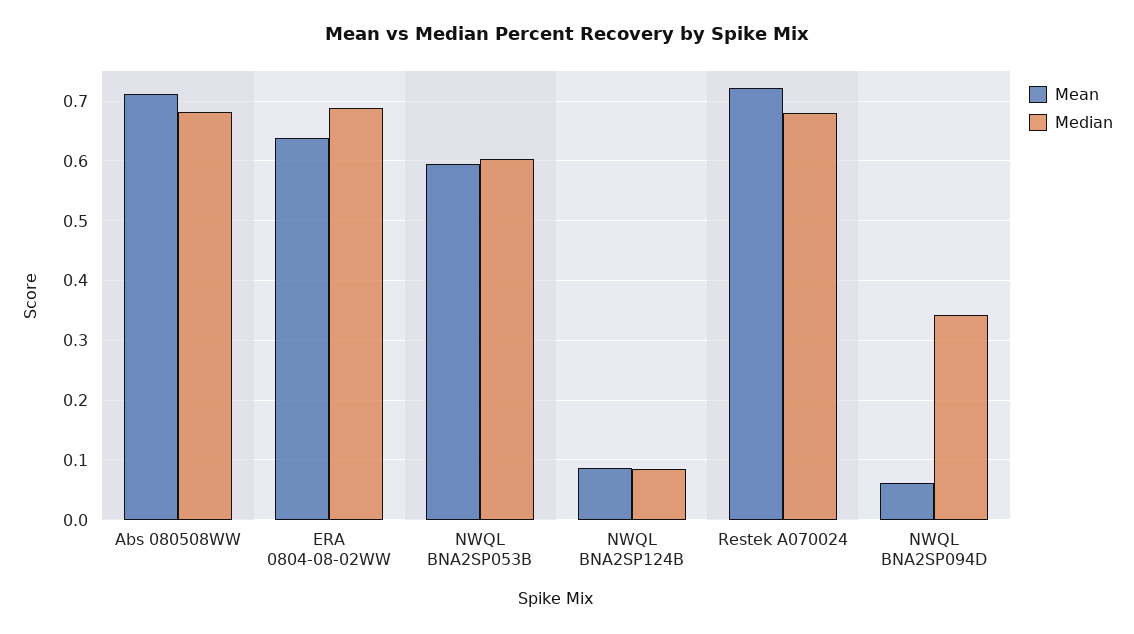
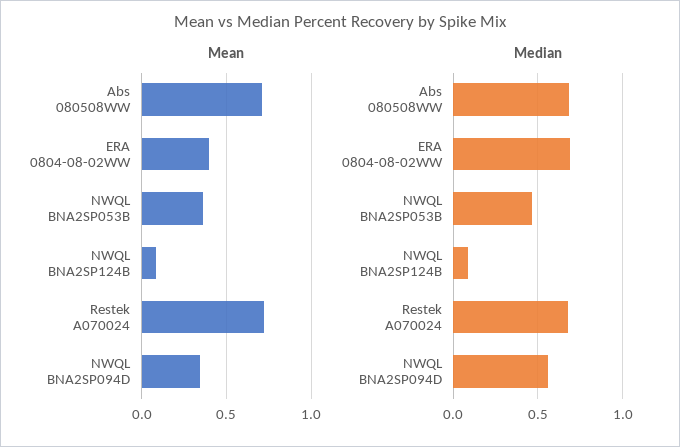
  {
    "Mean": {
      "Abs 080508WW": 0.72,
-     "ERA 0804-08-02WW": 0.64,
+     "ERA 0804-08-02WW": 0.4,
-     "NWQL BNA2SP053B": 0.6,
+     "NWQL BNA2SP053B": 0.35,
      "NWQL BNA2SP124B": 0.08,
      "Restek A070024": 0.72,
-     "NWQL BNA2SP094D": 0.06
+     "NWQL BNA2SP094D": 0.35
    },
    "Median": {
      "Abs 080508WW": 0.68,
      "ERA 0804-08-02WW": 0.68,
-     "NWQL BNA2SP053B": 0.6,
+     "NWQL BNA2SP053B": 0.45,
      "NWQL BNA2SP124B": 0.08,
      "Restek A070024": 0.68,
-     "NWQL BNA2SP094D": 0.34
+     "NWQL BNA2SP094D": 0.55
    }
  }

